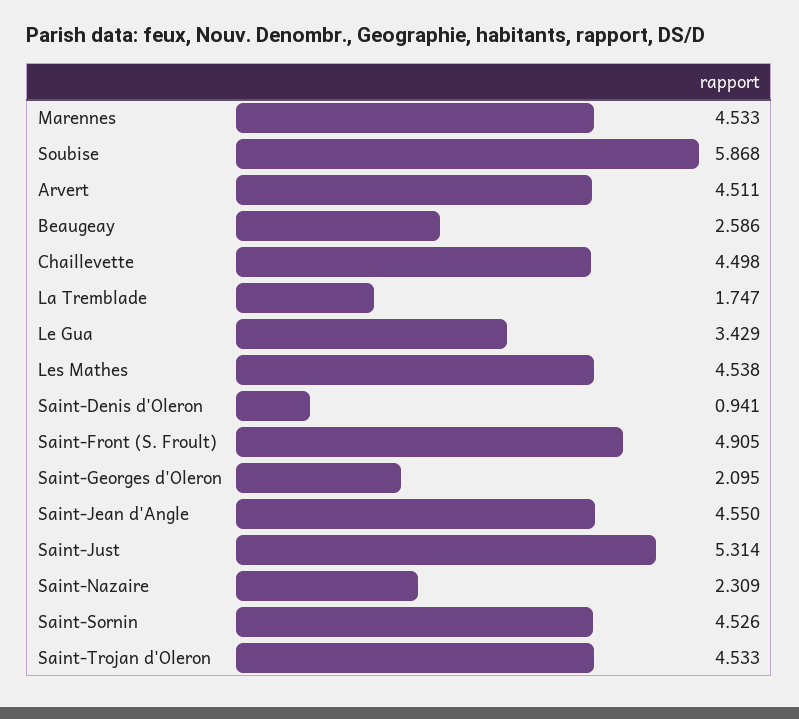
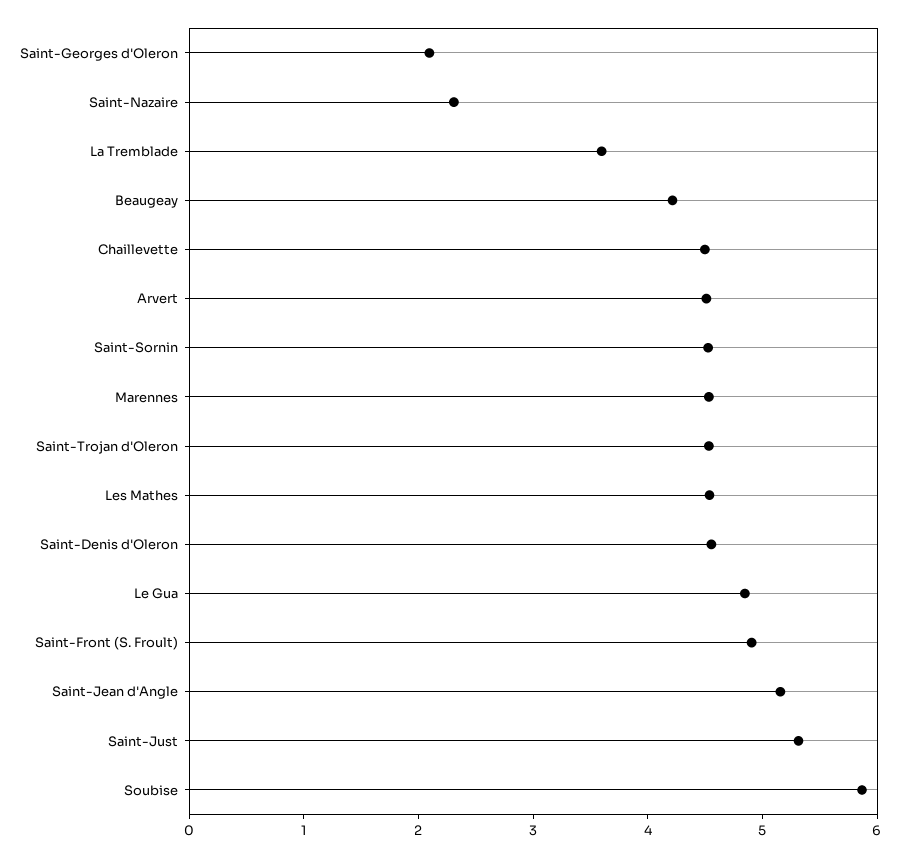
  {
    "Marennes": 4.533,
    "Soubise": 5.868,
    "Arvert": 4.511,
-   "Beaugeay": 2.586,
+   "Beaugeay": 4.2,
    "Chaillevette": 4.498,
-   "La Tremblade": 1.747,
+   "La Tremblade": 3.6,
-   "Le Gua": 3.429,
+   "Le Gua": 4.8,
    "Les Mathes": 4.538,
-   "Saint-Denis d'Oleron": 0.941,
+   "Saint-Denis d'Oleron": 4.6,
    "Saint-Front (S. Froult)": 4.905,
    "Saint-Georges d'Oleron": 2.095,
-   "Saint-Jean d'Angle": 4.55,
+   "Saint-Jean d'Angle": 5.2,
    "Saint-Just": 5.314,
    "Saint-Nazaire": 2.309,
    "Saint-Sornin": 4.526,
    "Saint-Trojan d'Oleron": 4.533
  }

